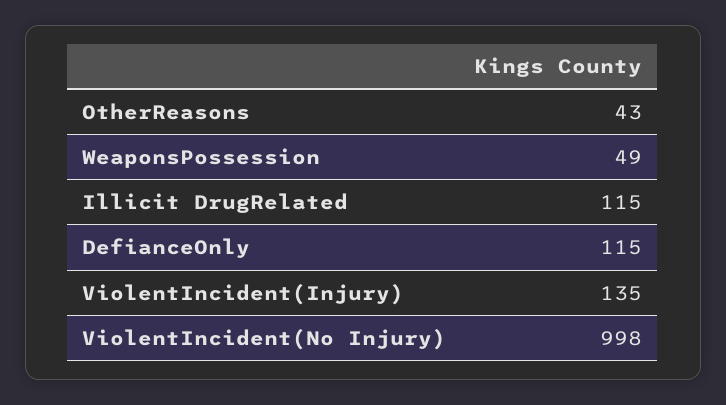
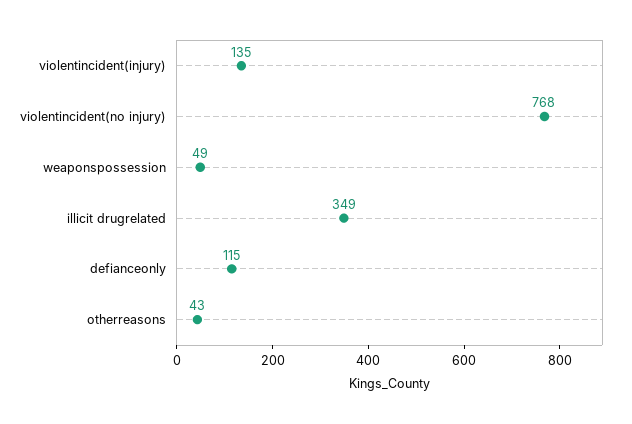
  {
    "OtherReasons": 43,
    "WeaponsPossession": 49,
-   "Illicit DrugRelated": 115,
+   "Illicit DrugRelated": 349,
    "DefianceOnly": 115,
    "ViolentIncident(Injury)": 135,
-   "ViolentIncident(No Injury)": 998
+   "ViolentIncident(No Injury)": 768
  }

